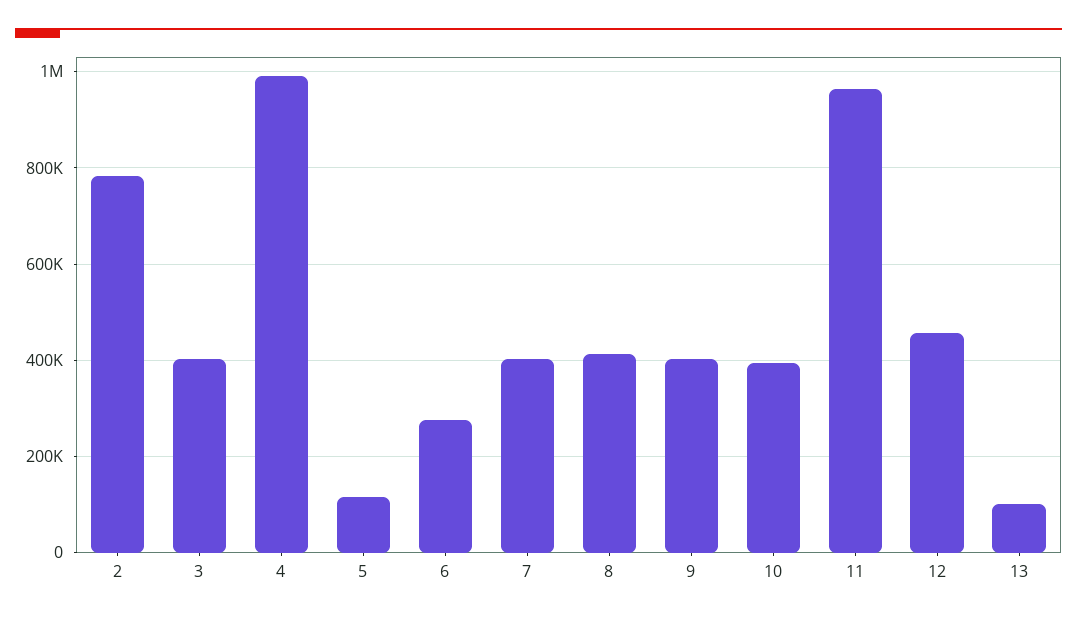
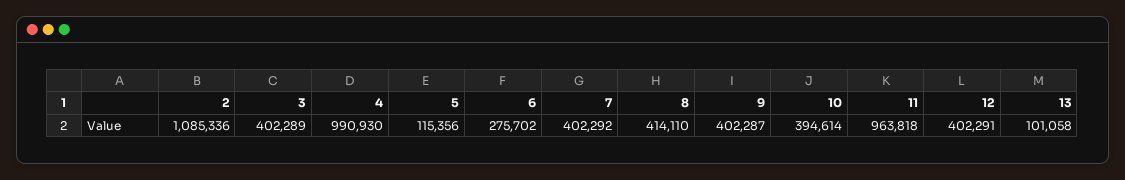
  {
-   "2": 780000,
+   "2": 1085336,
    "3": 402289,
    "4": 990930,
    "5": 115356,
    "6": 275702,
    "7": 402292,
    "8": 414110,
    "9": 402287,
    "10": 394614,
    "11": 963818,
-   "12": 460000,
+   "12": 402291,
    "13": 101058
  }

